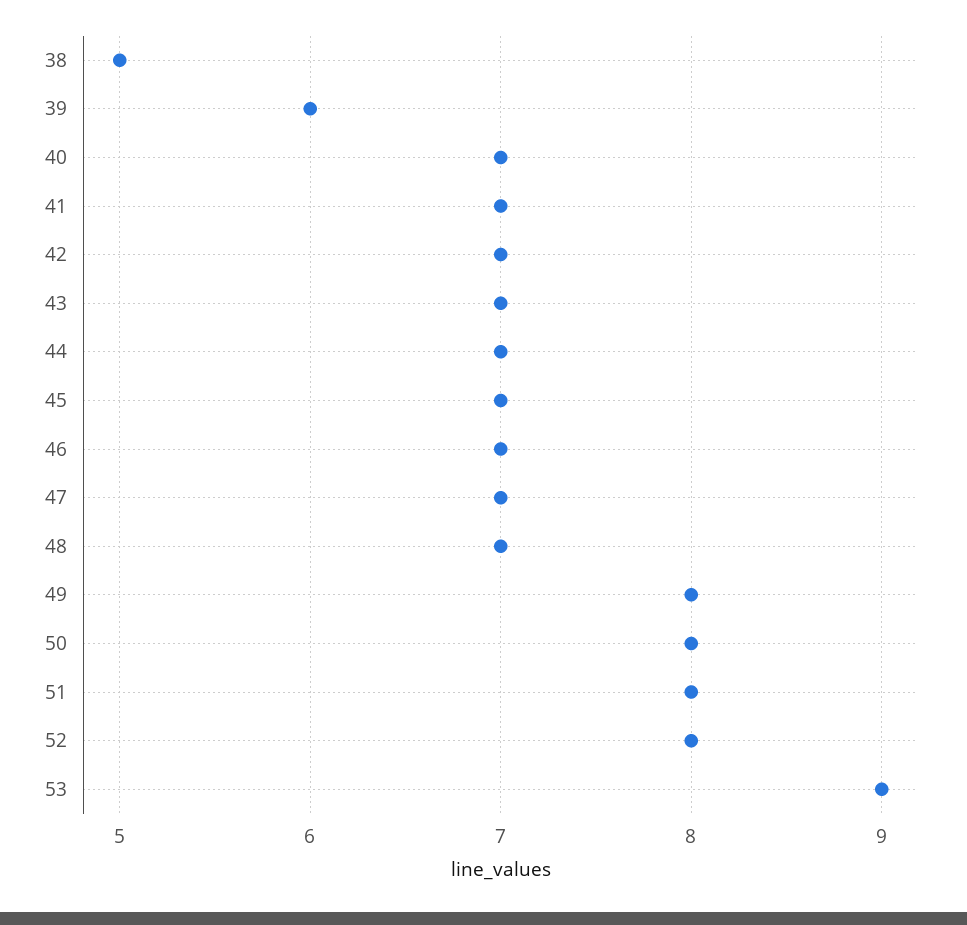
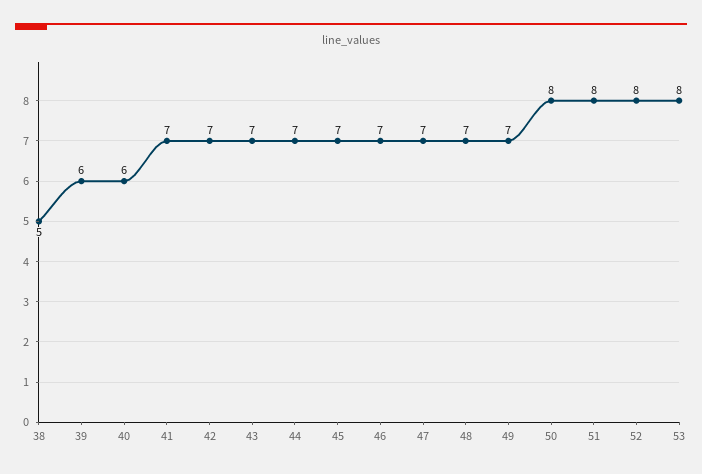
  {
    "38": 5,
    "39": 6,
-   "40": 7,
+   "40": 6,
    "41": 7,
    "42": 7,
    "43": 7,
    "44": 7,
    "45": 7,
    "46": 7,
    "47": 7,
    "48": 7,
-   "49": 8,
+   "49": 7,
    "50": 8,
    "51": 8,
    "52": 8,
-   "53": 9
+   "53": 8
  }

